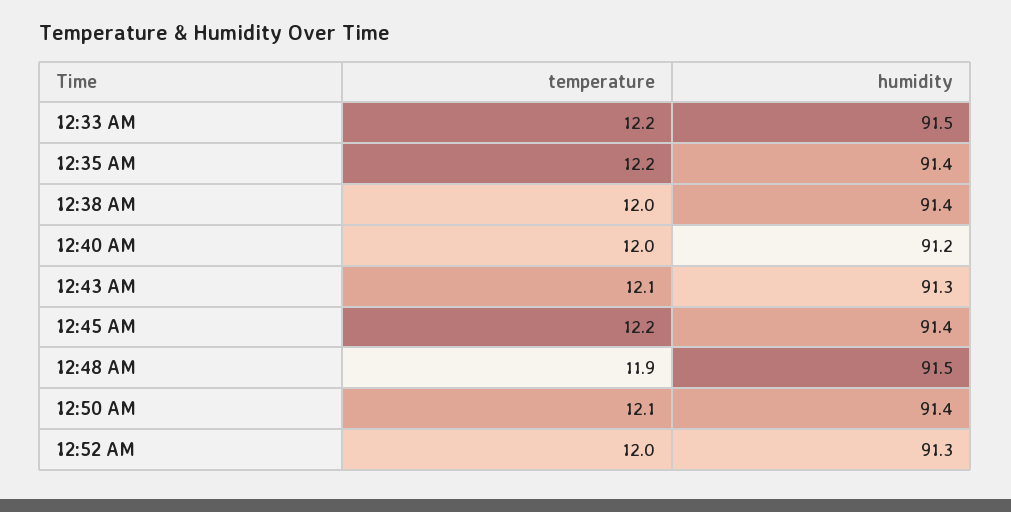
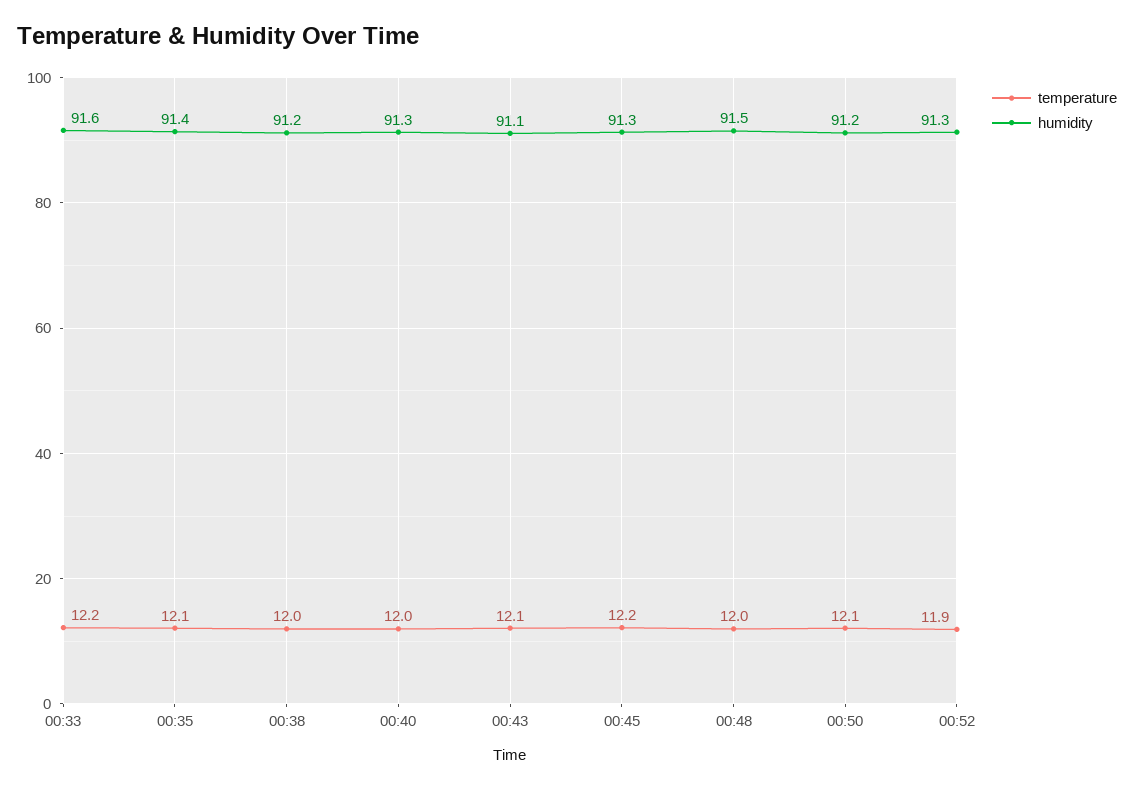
  {
    "temperature": {
      "12:33 AM": 12.2,
-     "12:35 AM": 12.2,
+     "12:35 AM": 12.1,
      "12:38 AM": 12,
      "12:40 AM": 12,
      "12:43 AM": 12.1,
      "12:45 AM": 12.2,
-     "12:48 AM": 11.9,
+     "12:48 AM": 12,
      "12:50 AM": 12.1,
-     "12:52 AM": 12
+     "12:52 AM": 11.9
    },
    "humidity": {
-     "12:33 AM": 91.5,
+     "12:33 AM": 91.6,
      "12:35 AM": 91.4,
-     "12:38 AM": 91.4,
+     "12:38 AM": 91.2,
-     "12:40 AM": 91.2,
+     "12:40 AM": 91.3,
-     "12:43 AM": 91.3,
+     "12:43 AM": 91.1,
-     "12:45 AM": 91.4,
+     "12:45 AM": 91.3,
      "12:48 AM": 91.5,
-     "12:50 AM": 91.4,
+     "12:50 AM": 91.2,
      "12:52 AM": 91.3
    }
  }

